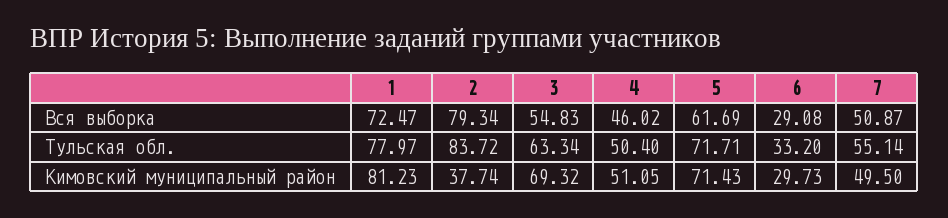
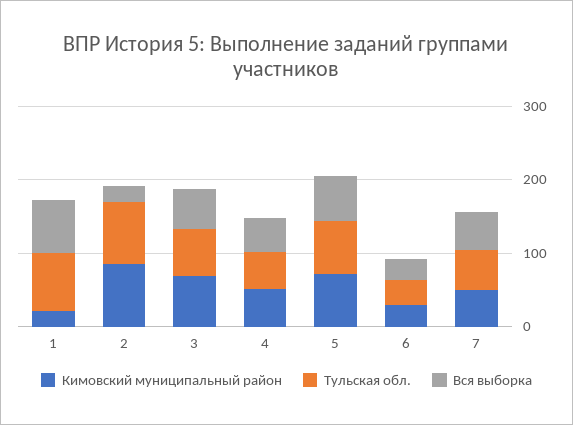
  {
    "Вся выборка": {
      "1": 72.47,
-     "2": 79.34,
+     "2": 20,
      "3": 54.83,
      "4": 46.02,
      "5": 61.69,
      "6": 29.08,
      "7": 50.87
    },
    "Тульская обл.": {
      "1": 77.97,
      "2": 83.72,
      "3": 63.34,
      "4": 50.4,
      "5": 71.71,
      "6": 33.2,
      "7": 55.14
    },
    "Кимовский муниципальный район": {
-     "1": 81.23,
+     "1": 20,
-     "2": 37.74,
+     "2": 80,
      "3": 69.32,
      "4": 51.05,
      "5": 71.43,
      "6": 29.73,
      "7": 49.5
    }
  }

